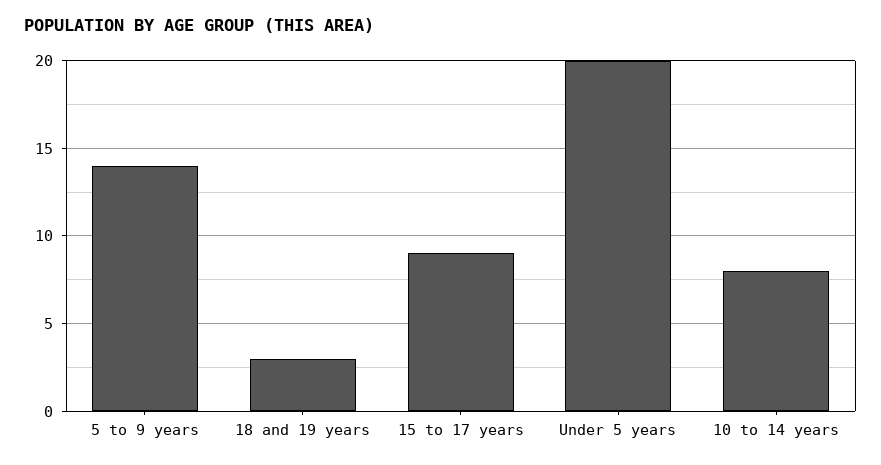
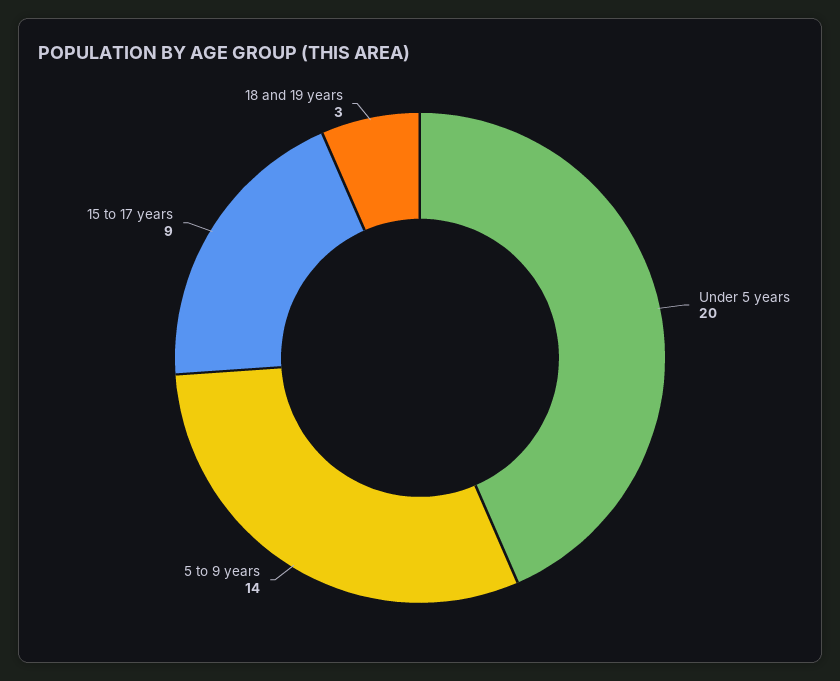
  {
    "5 to 9 years": 14,
    "18 and 19 years": 3,
    "15 to 17 years": 9,
-   "Under 5 years": 20,
+   "Under 5 years": 20
-   "10 to 14 years": 8
  }

